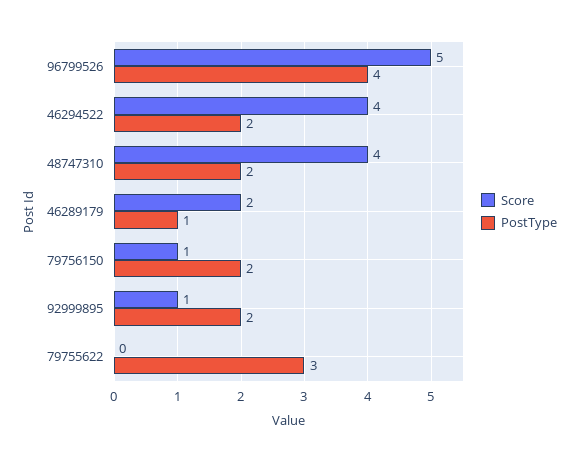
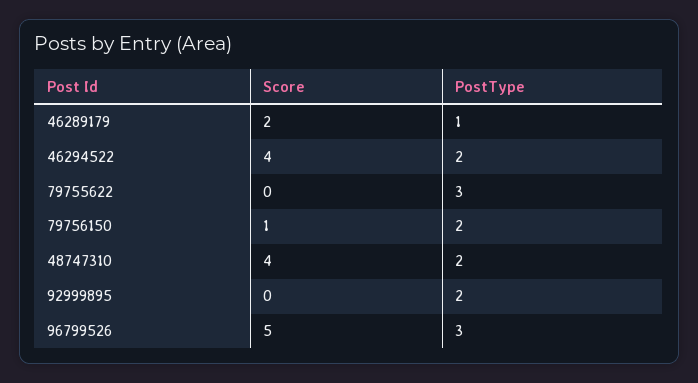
  {
    "Score": {
      "96799526": 5,
      "46294522": 4,
      "48747310": 4,
      "46289179": 2,
      "79756150": 1,
-     "92999895": 1,
+     "92999895": 0,
      "79755622": 0
    },
    "PostType": {
-     "96799526": 4,
+     "96799526": 3,
      "46294522": 2,
      "48747310": 2,
      "46289179": 1,
      "79756150": 2,
      "92999895": 2,
      "79755622": 3
    }
  }

